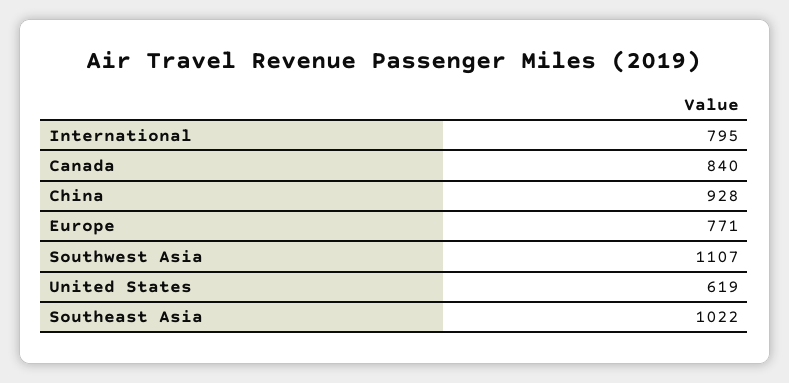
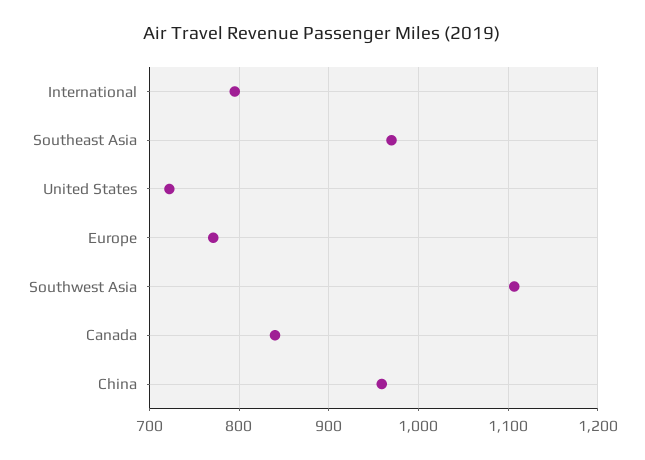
  {
    "International": 795,
    "Canada": 840,
-   "China": 928,
+   "China": 960,
    "Europe": 771,
    "Southwest Asia": 1107,
-   "United States": 619,
+   "United States": 720,
-   "Southeast Asia": 1022
+   "Southeast Asia": 970
  }

